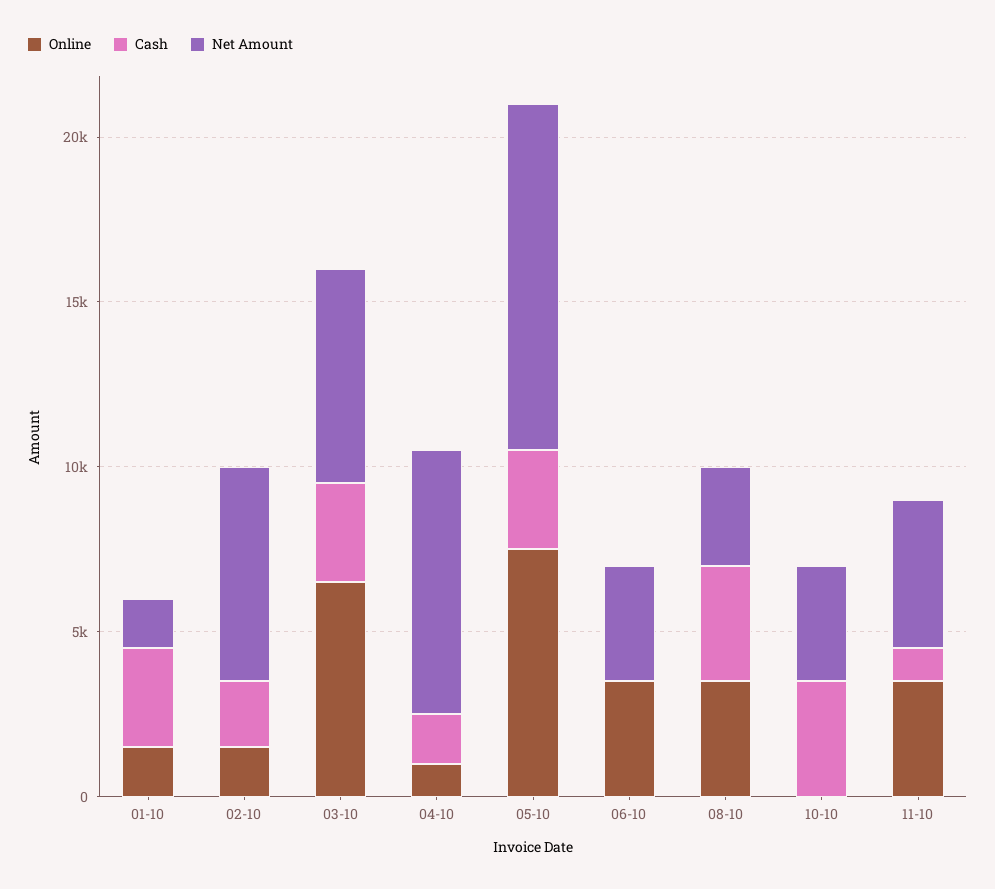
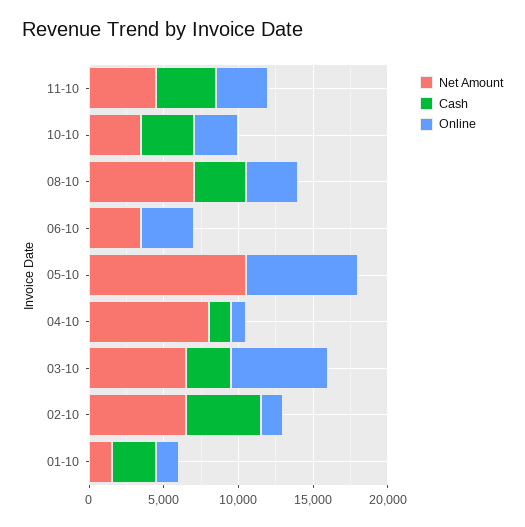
  {
    "Online": {
      "01-10": 2000,
      "02-10": 2000,
      "03-10": 7000,
      "04-10": 1000,
      "05-10": 8000,
      "06-10": 4000,
      "08-10": 4000,
-     "10-10": 0,
+     "10-10": 3000,
      "11-10": 4000
    },
    "Cash": {
      "01-10": 3000,
-     "02-10": 2000,
+     "02-10": 5000,
      "03-10": 3000,
      "04-10": 2000,
-     "05-10": 3000,
+     "05-10": 0,
      "06-10": 0,
      "08-10": 4000,
      "10-10": 4000,
-     "11-10": 1000
+     "11-10": 4000
    },
    "Net Amount": {
      "01-10": 2000,
      "02-10": 7000,
      "03-10": 7000,
      "04-10": 8000,
      "05-10": 11000,
      "06-10": 4000,
-     "08-10": 3000,
+     "08-10": 7000,
      "10-10": 4000,
      "11-10": 5000
    }
  }

